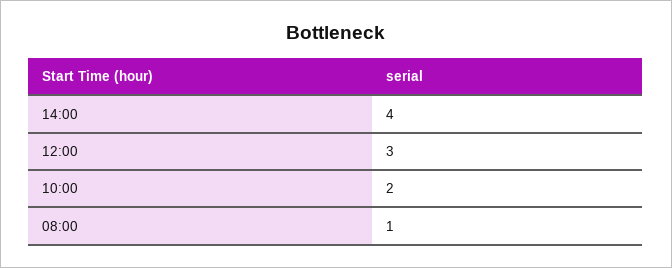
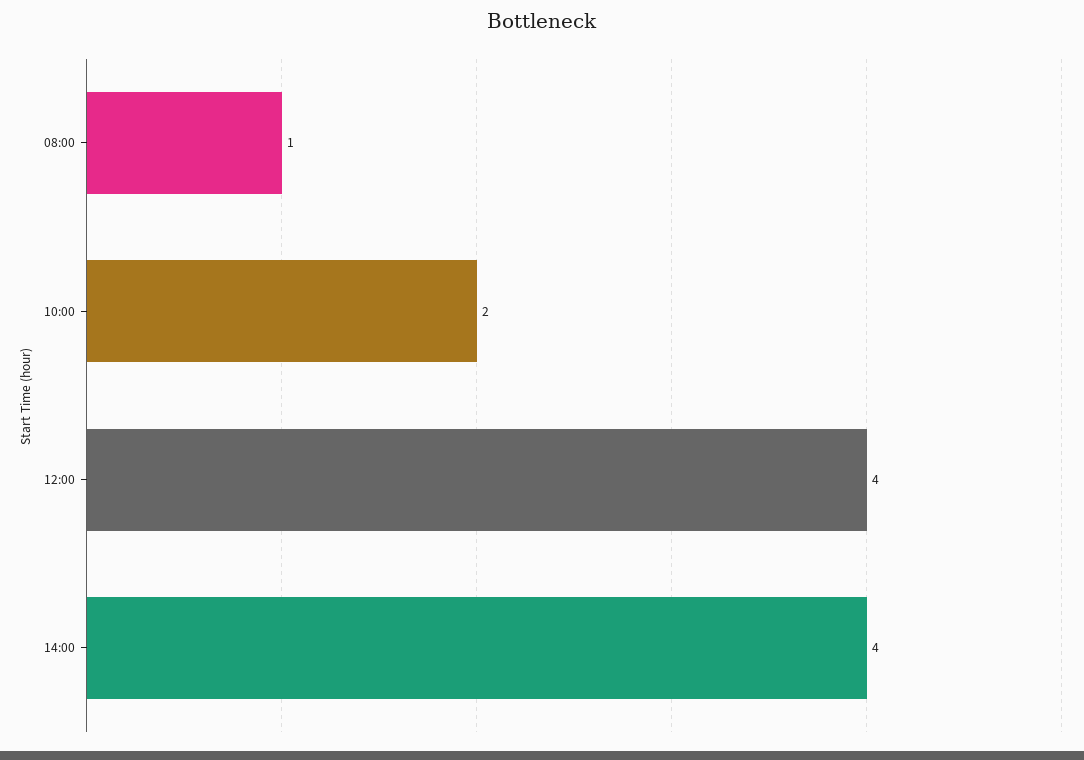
  {
    "14:00": 4,
-   "12:00": 3,
+   "12:00": 4,
    "10:00": 2,
    "08:00": 1
  }

